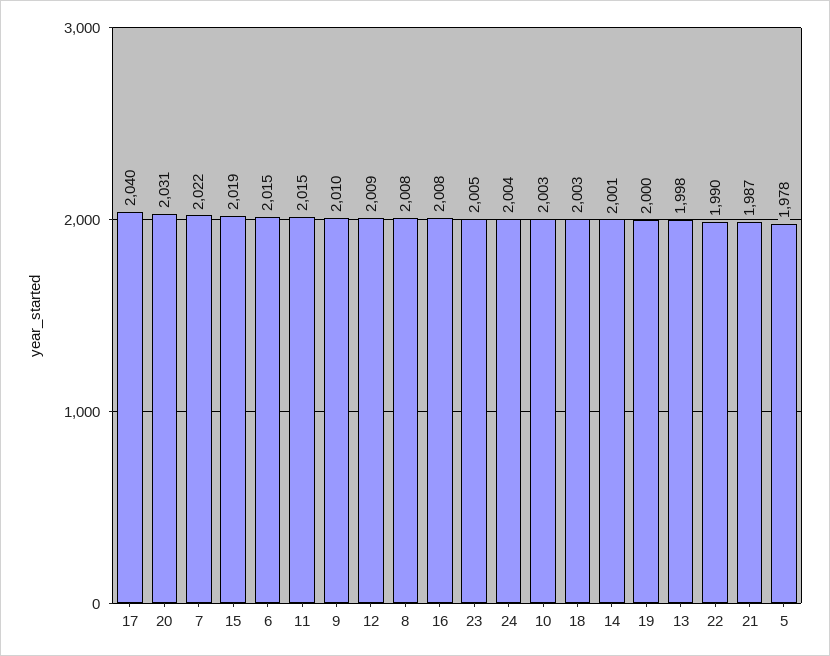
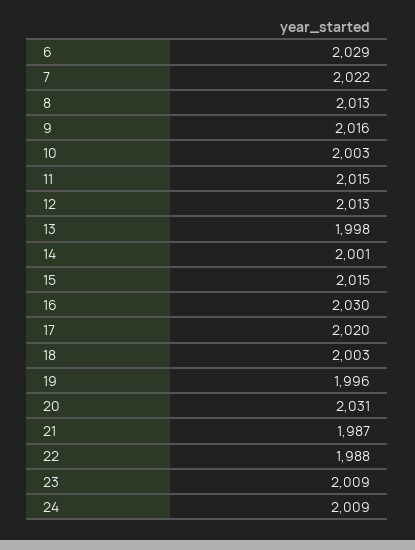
  {
-   "17": 2040,
+   "17": 2020,
    "20": 2031,
    "7": 2022,
-   "15": 2019,
+   "15": 2015,
-   "6": 2015,
+   "6": 2029,
    "11": 2015,
-   "9": 2010,
+   "9": 2016,
-   "12": 2009,
+   "12": 2013,
-   "8": 2008,
+   "8": 2013,
-   "16": 2008,
+   "16": 2030,
-   "23": 2005,
+   "23": 2009,
-   "24": 2004,
+   "24": 2009,
    "10": 2003,
    "18": 2003,
    "14": 2001,
-   "19": 2000,
+   "19": 1996,
    "13": 1998,
-   "22": 1990,
+   "22": 1988,
-   "21": 1987,
+   "21": 1987
-   "5": 1978
  }

